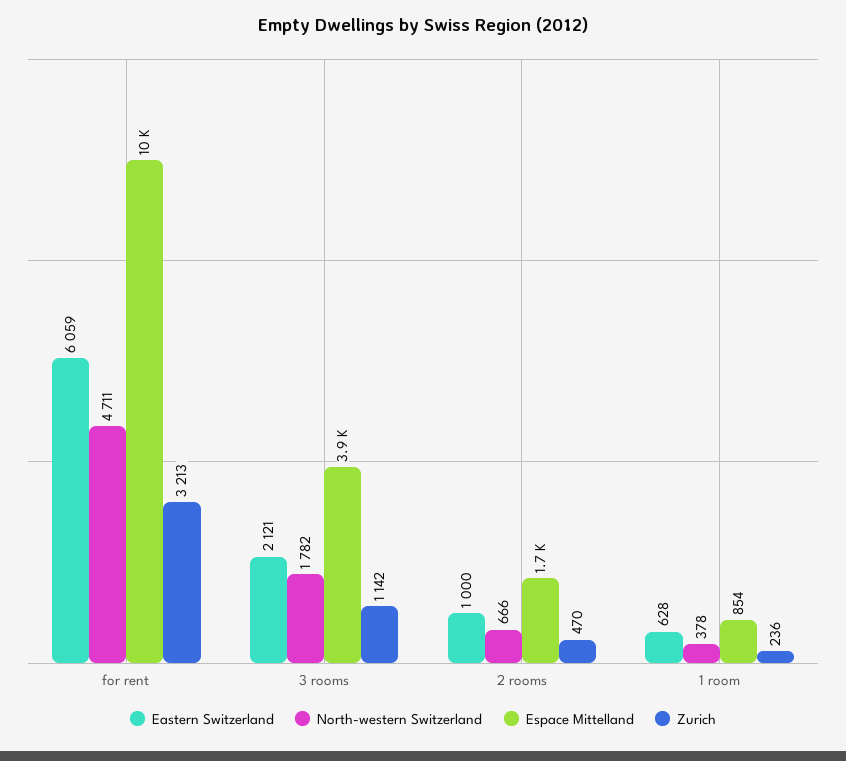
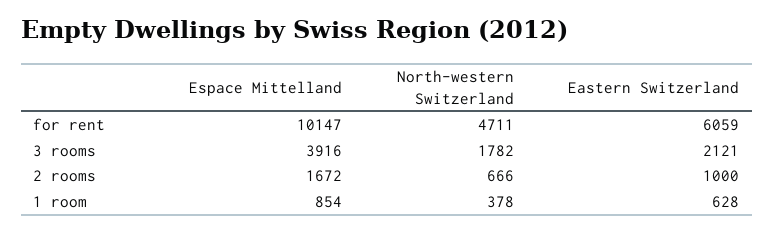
  {
    "Eastern Switzerland": {
      "for rent": 6059,
      "3 rooms": 2121,
      "2 rooms": 1000,
      "1 room": 628
    },
    "North-western Switzerland": {
      "for rent": 4711,
      "3 rooms": 1782,
      "2 rooms": 666,
      "1 room": 378
    },
    "Espace Mittelland": {
      "for rent": 10147,
      "3 rooms": 3916,
      "2 rooms": 1672,
      "1 room": 854
-   },
+   }
-   "Zurich": {
-     "for rent": 3213,
-     "3 rooms": 1142,
-     "2 rooms": 470,
-     "1 room": 236
-   }
  }

